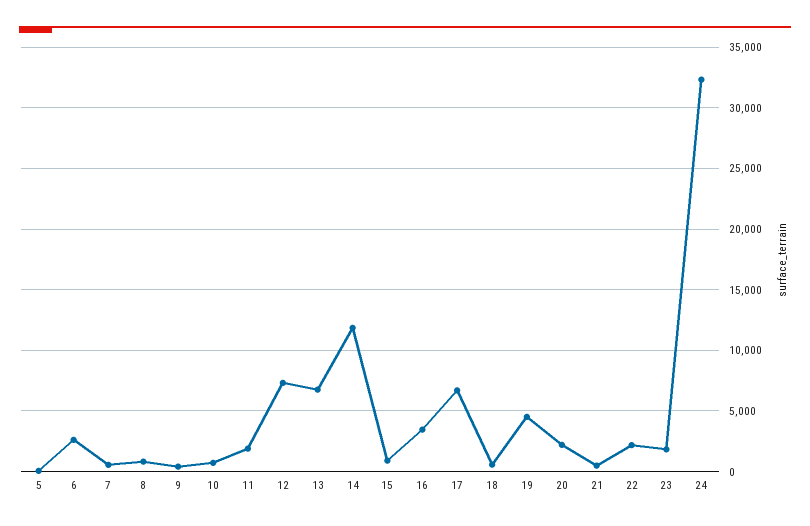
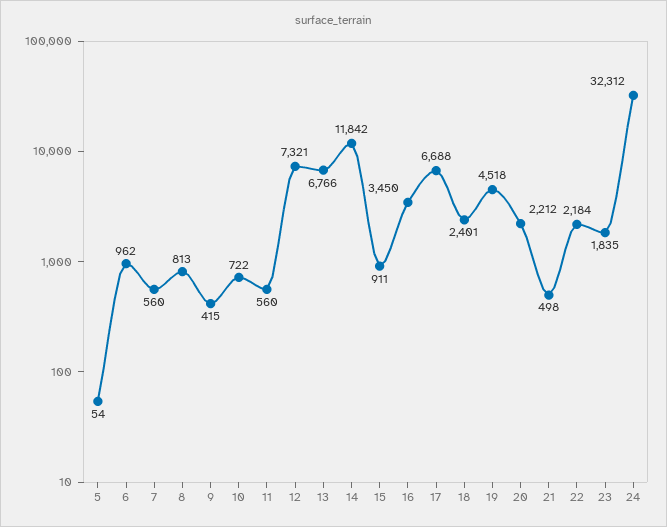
  {
    "5": 54,
-   "6": 2500,
+   "6": 962,
    "7": 560,
    "8": 813,
    "9": 415,
    "10": 722,
-   "11": 2000,
+   "11": 560,
    "12": 7321,
    "13": 6766,
    "14": 11842,
    "15": 911,
    "16": 3450,
    "17": 6688,
-   "18": 500,
+   "18": 2401,
    "19": 4518,
    "20": 2212,
    "21": 498,
    "22": 2184,
    "23": 1835,
    "24": 32312
  }

